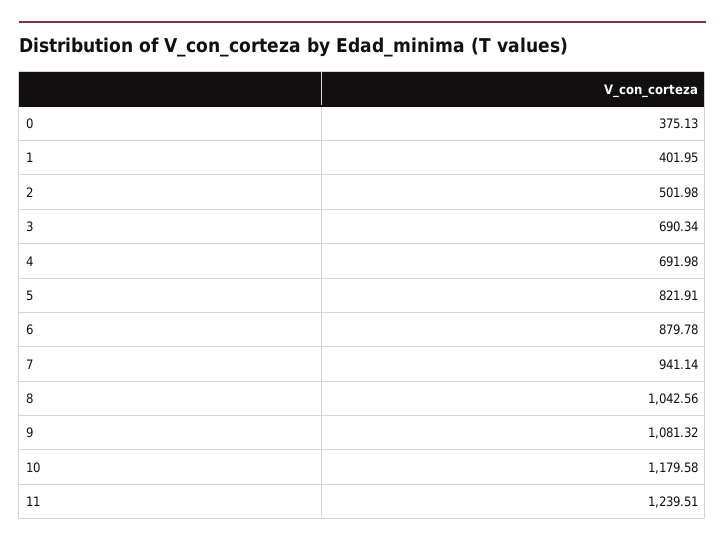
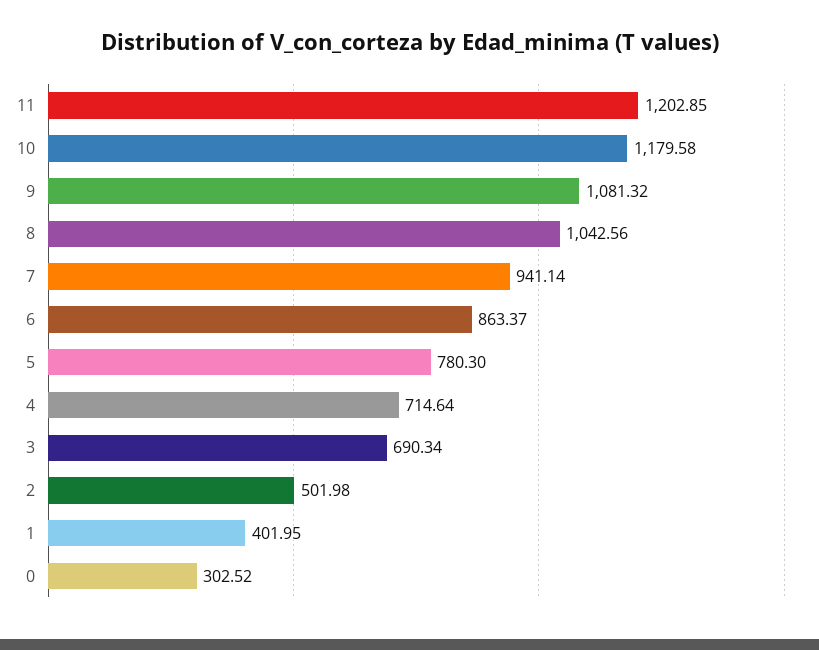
  {
-   "0": 375.13,
+   "0": 302.52,
    "1": 401.95,
    "2": 501.98,
    "3": 690.34,
-   "4": 691.98,
+   "4": 714.64,
-   "5": 821.91,
+   "5": 780.3,
-   "6": 879.78,
+   "6": 863.37,
    "7": 941.14,
    "8": 1042.56,
    "9": 1081.32,
    "10": 1179.58,
-   "11": 1239.51
+   "11": 1202.85
  }

